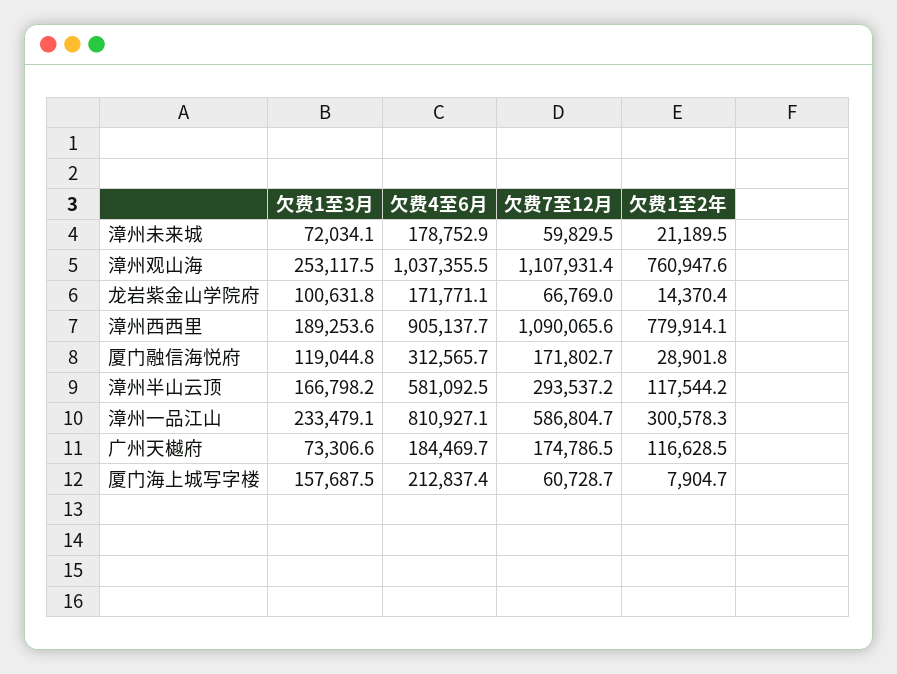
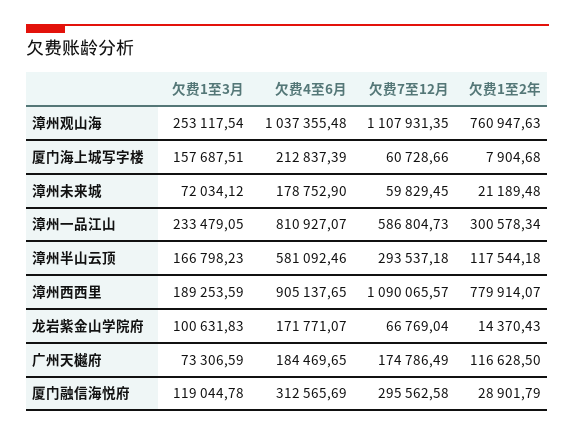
  {
    "欠费1至3月": {
      "漳州未来城": 72034.12,
      "漳州观山海": 253117.54,
      "龙岩紫金山学院府": 100631.83,
      "漳州西西里": 189253.59,
      "厦门融信海悦府": 119044.78,
      "漳州半山云顶": 166798.23,
      "漳州一品江山": 233479.05,
      "广州天樾府": 73306.59,
      "厦门海上城写字楼": 157687.51
    },
    "欠费4至6月": {
      "漳州未来城": 178752.9,
      "漳州观山海": 1037355.48,
      "龙岩紫金山学院府": 171771.07,
      "漳州西西里": 905137.65,
      "厦门融信海悦府": 312565.69,
      "漳州半山云顶": 581092.46,
      "漳州一品江山": 810927.07,
      "广州天樾府": 184469.65,
      "厦门海上城写字楼": 212837.39
    },
    "欠费7至12月": {
      "漳州未来城": 59829.45,
      "漳州观山海": 1107931.35,
      "龙岩紫金山学院府": 66769.04,
      "漳州西西里": 1090065.57,
-     "厦门融信海悦府": 171802.7,
+     "厦门融信海悦府": 295562.58,
      "漳州半山云顶": 293537.18,
      "漳州一品江山": 586804.73,
      "广州天樾府": 174786.49,
      "厦门海上城写字楼": 60728.66
    },
    "欠费1至2年": {
      "漳州未来城": 21189.48,
      "漳州观山海": 760947.63,
      "龙岩紫金山学院府": 14370.43,
      "漳州西西里": 779914.07,
      "厦门融信海悦府": 28901.79,
      "漳州半山云顶": 117544.18,
      "漳州一品江山": 300578.34,
      "广州天樾府": 116628.5,
      "厦门海上城写字楼": 7904.68
    }
  }

